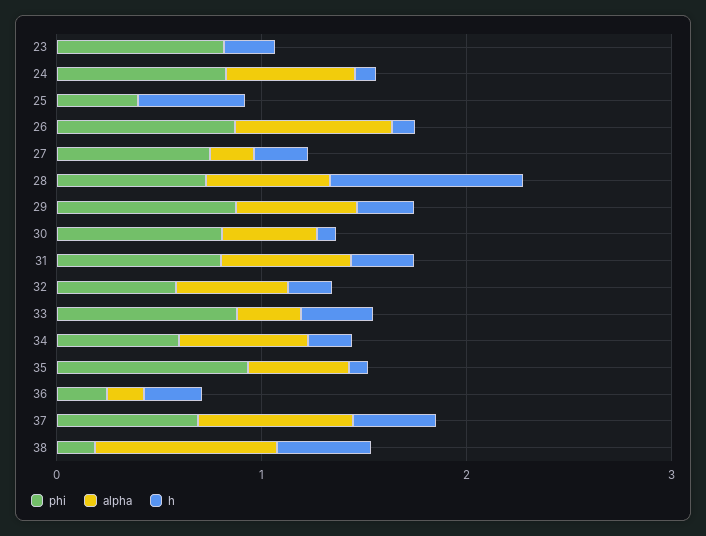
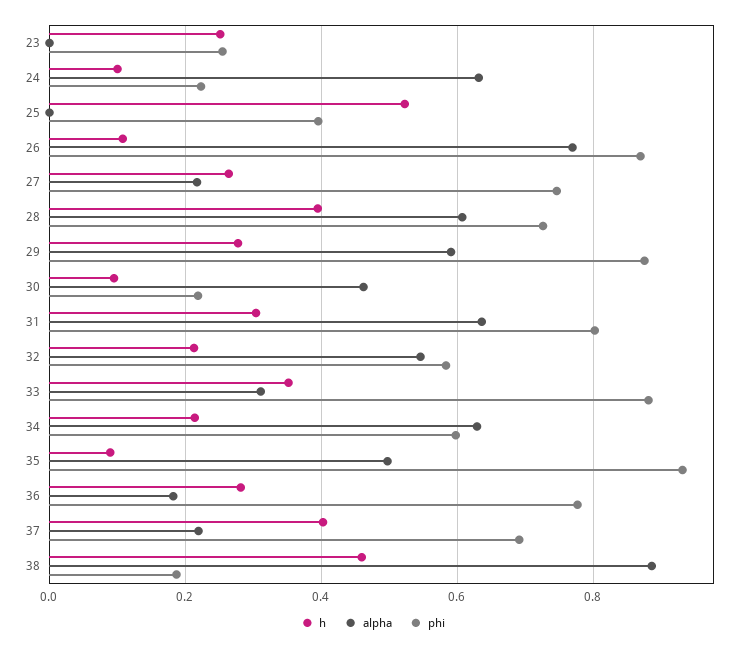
  {
    "phi": {
-     "23": 0.8,
+     "23": 0.26,
-     "24": 0.8,
+     "24": 0.22,
      "25": 0.4,
      "26": 0.86,
      "27": 0.74,
      "28": 0.72,
      "29": 0.88,
-     "30": 0.8,
+     "30": 0.22,
      "31": 0.8,
      "32": 0.58,
      "33": 0.88,
      "34": 0.6,
      "35": 0.94,
-     "36": 0.2,
+     "36": 0.78,
      "37": 0.7,
      "38": 0.18
    },
    "alpha": {
      "23": 0,
      "24": 0.64,
      "25": 0,
      "26": 0.76,
      "27": 0.22,
      "28": 0.6,
      "29": 0.6,
      "30": 0.46,
      "31": 0.64,
      "32": 0.54,
      "33": 0.32,
      "34": 0.62,
      "35": 0.5,
      "36": 0.18,
-     "37": 0.8,
+     "37": 0.22,
      "38": 0.88
    },
    "h": {
      "23": 0.26,
      "24": 0.1,
      "25": 0.52,
      "26": 0.1,
      "27": 0.26,
-     "28": 1,
+     "28": 0.4,
      "29": 0.28,
      "30": 0.1,
      "31": 0.3,
      "32": 0.22,
      "33": 0.36,
      "34": 0.22,
      "35": 0.08,
      "36": 0.28,
      "37": 0.4,
      "38": 0.46
    }
  }

